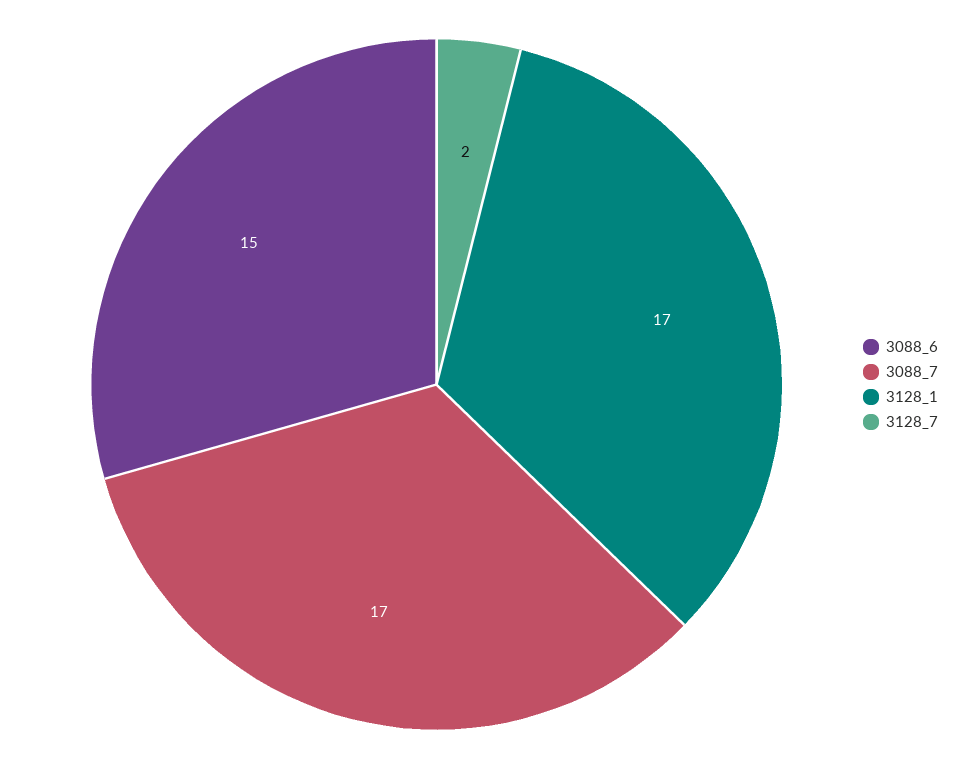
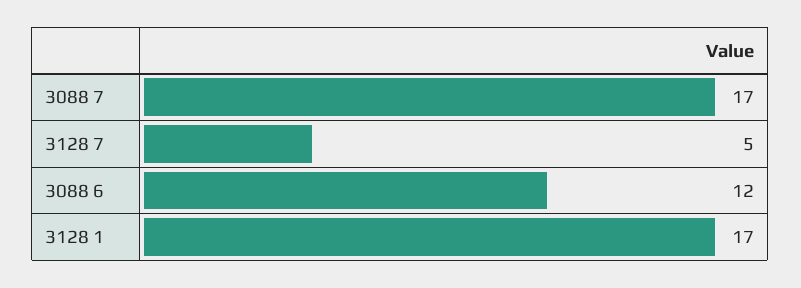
  {
-   "3088_6": 15,
+   "3088_6": 12,
    "3088_7": 17,
    "3128_1": 17,
-   "3128_7": 2
+   "3128_7": 5
  }

